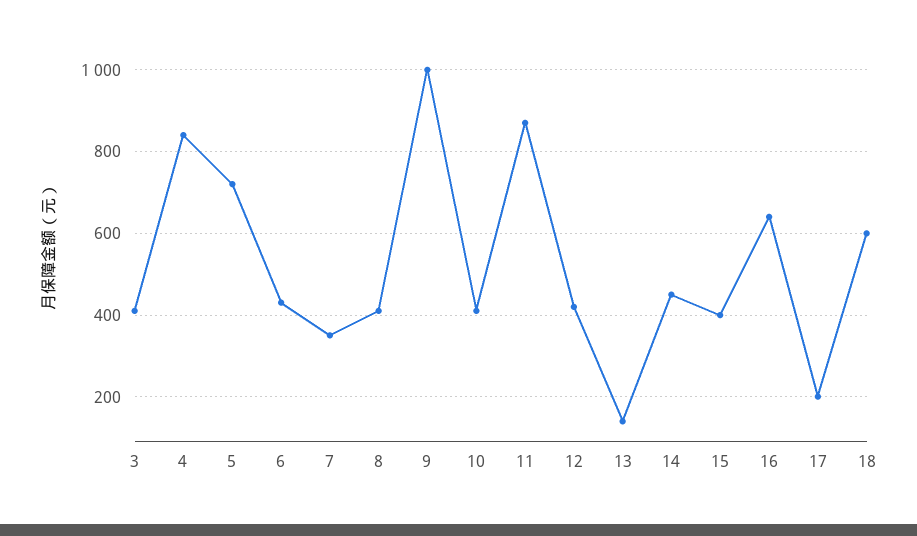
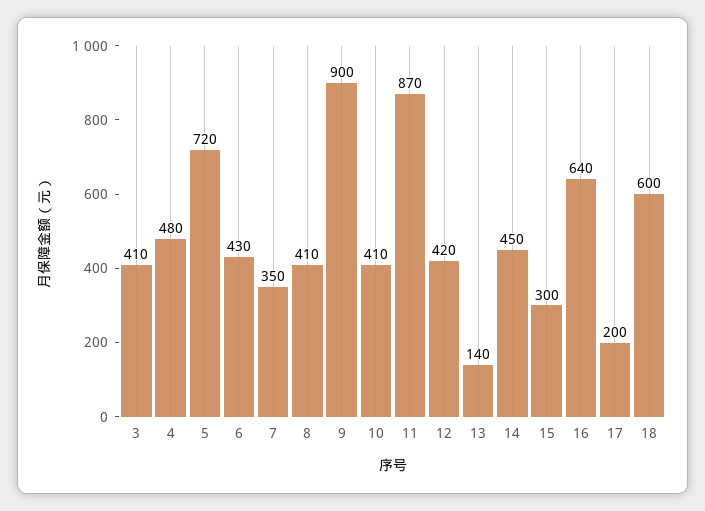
  {
    "3": 410,
-   "4": 840,
+   "4": 480,
    "5": 720,
    "6": 430,
    "7": 350,
    "8": 410,
-   "9": 1000,
+   "9": 900,
    "10": 410,
    "11": 870,
    "12": 420,
    "13": 140,
    "14": 450,
-   "15": 400,
+   "15": 300,
    "16": 640,
    "17": 200,
    "18": 600
  }

